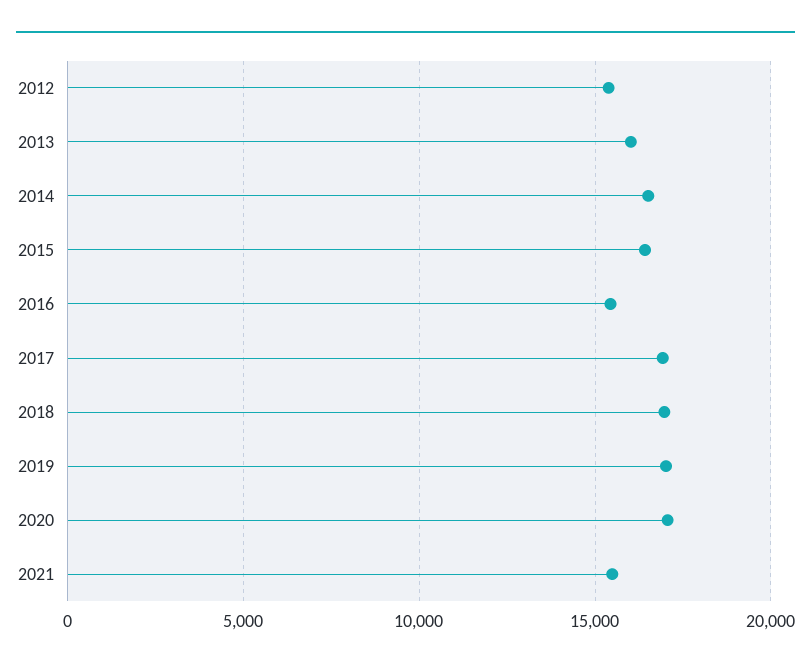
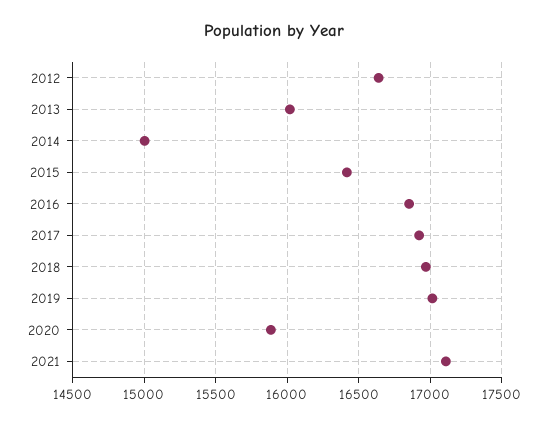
  {
-   "2012": 15500,
+   "2012": 16650,
    "2013": 16000,
-   "2014": 16500,
+   "2014": 15000,
    "2015": 16400,
-   "2016": 15500,
+   "2016": 16850,
    "2017": 16900,
    "2018": 16950,
    "2019": 17000,
-   "2020": 17000,
+   "2020": 15900,
-   "2021": 15500
+   "2021": 17100
  }

